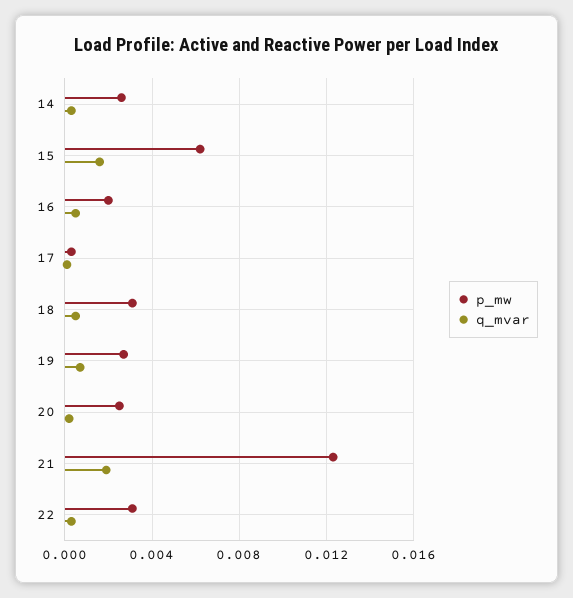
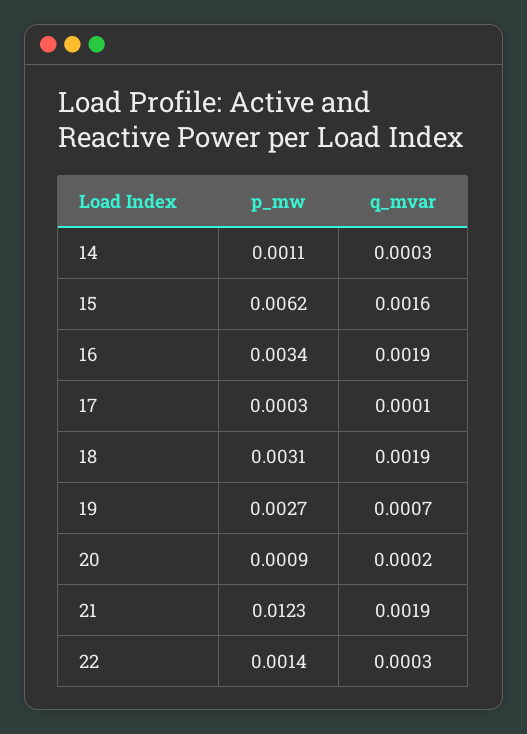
  {
    "p_mw": {
-     "14": 0.0025,
+     "14": 0.0011,
      "15": 0.0062,
-     "16": 0.002,
+     "16": 0.0034,
      "17": 0.0003,
      "18": 0.0031,
      "19": 0.0027,
-     "20": 0.0025,
+     "20": 0.0009,
      "21": 0.0123,
-     "22": 0.003
+     "22": 0.0014
    },
    "q_mvar": {
      "14": 0.0003,
      "15": 0.0016,
-     "16": 0.0005,
+     "16": 0.0019,
      "17": 0.0001,
-     "18": 0.0005,
+     "18": 0.0019,
      "19": 0.0007,
      "20": 0.0002,
      "21": 0.0019,
      "22": 0.0003
    }
  }

